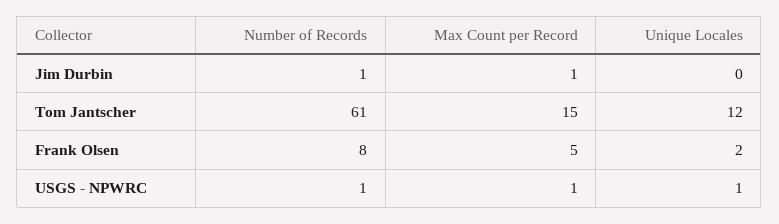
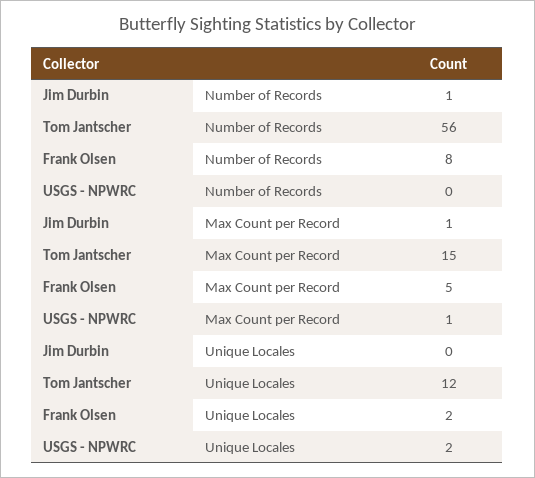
  {
    "Number of Records": {
      "Jim Durbin": 1,
-     "Tom Jantscher": 61,
+     "Tom Jantscher": 56,
      "Frank Olsen": 8,
-     "USGS - NPWRC": 1
+     "USGS - NPWRC": 0
    },
    "Max Count per Record": {
      "Jim Durbin": 1,
      "Tom Jantscher": 15,
      "Frank Olsen": 5,
      "USGS - NPWRC": 1
    },
    "Unique Locales": {
      "Jim Durbin": 0,
      "Tom Jantscher": 12,
      "Frank Olsen": 2,
-     "USGS - NPWRC": 1
+     "USGS - NPWRC": 2
    }
  }

